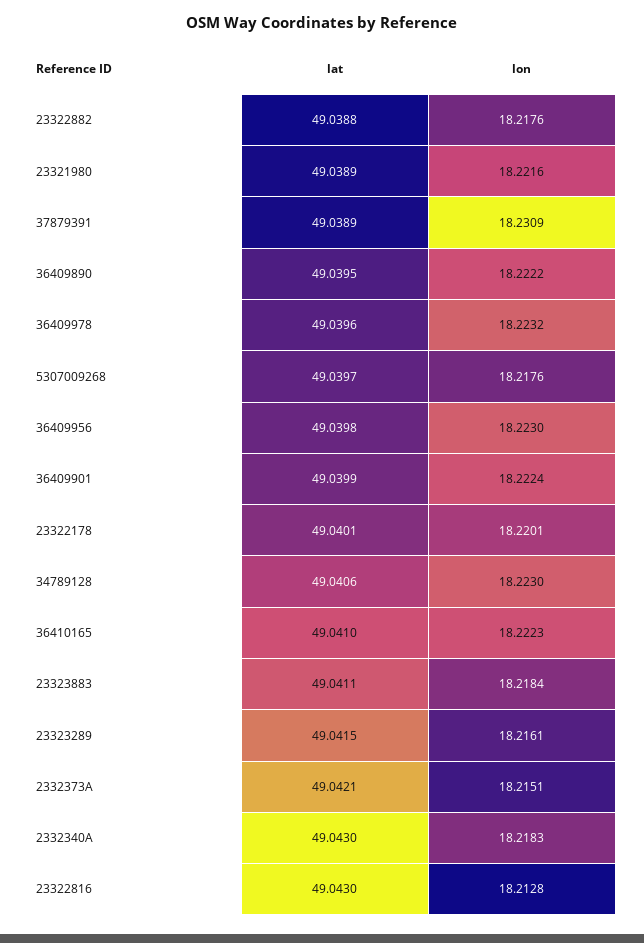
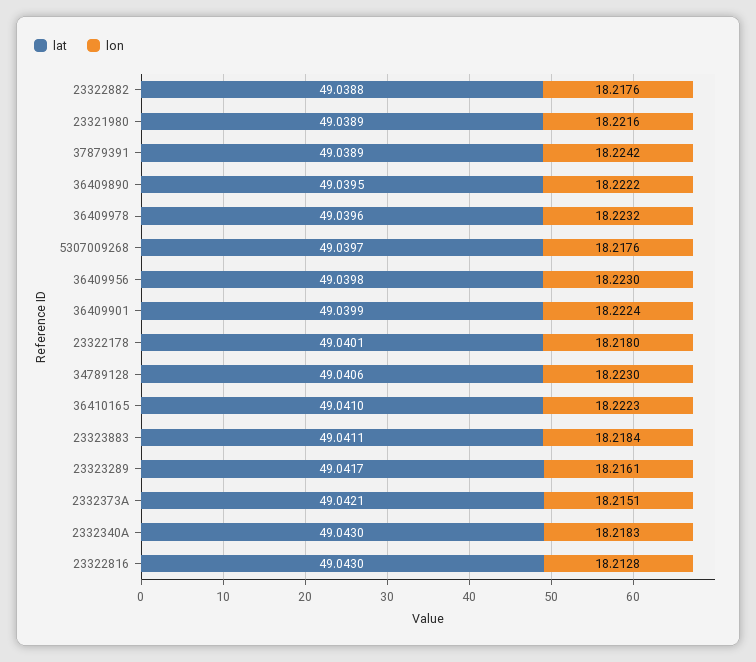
  {
    "lat": {
      "23322882": 49.0388,
      "23321980": 49.0389,
      "37879391": 49.0389,
      "36409890": 49.0395,
      "36409978": 49.0396,
      "5307009268": 49.0397,
      "36409956": 49.0398,
      "36409901": 49.0399,
      "23322178": 49.0401,
      "34789128": 49.0406,
      "36410165": 49.041,
      "23323883": 49.0411,
-     "23323289": 49.0415,
+     "23323289": 49.0417,
      "2332373A": 49.0421,
      "2332340A": 49.043,
      "23322816": 49.043
    },
    "lon": {
      "23322882": 18.2176,
      "23321980": 18.2216,
-     "37879391": 18.2309,
+     "37879391": 18.2242,
      "36409890": 18.2222,
      "36409978": 18.2232,
      "5307009268": 18.2176,
      "36409956": 18.223,
      "36409901": 18.2224,
-     "23322178": 18.2201,
+     "23322178": 18.218,
      "34789128": 18.223,
      "36410165": 18.2223,
      "23323883": 18.2184,
      "23323289": 18.2161,
      "2332373A": 18.2151,
      "2332340A": 18.2183,
      "23322816": 18.2128
    }
  }

